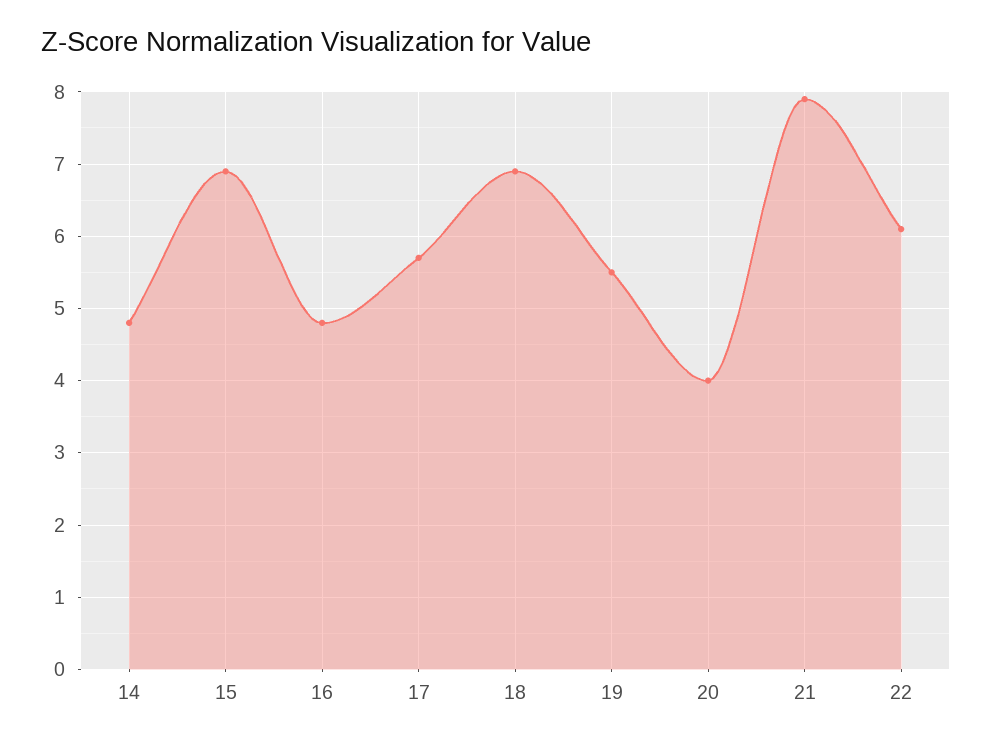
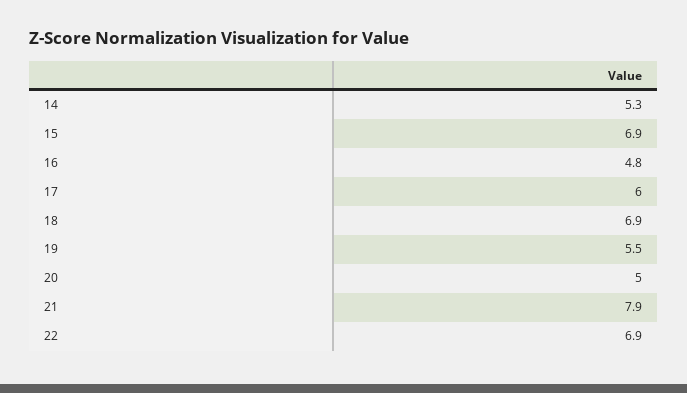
  {
-   "14": 4.8,
+   "14": 5.3,
    "15": 6.9,
    "16": 4.8,
-   "17": 5.7,
+   "17": 6,
    "18": 6.9,
    "19": 5.5,
-   "20": 4,
+   "20": 5,
    "21": 7.9,
-   "22": 6.1
+   "22": 6.9
  }

